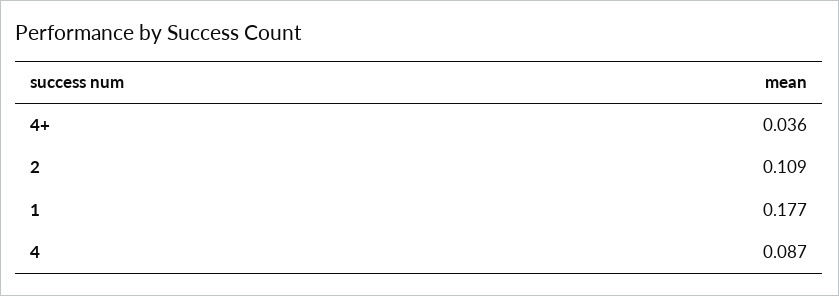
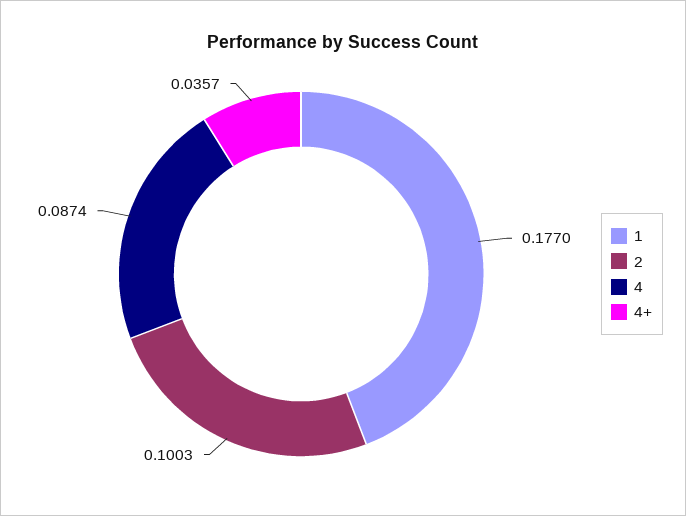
  {
    "4+": 0.0357,
-   "2": 0.109,
+   "2": 0.1003,
    "1": 0.177,
    "4": 0.0874
  }

